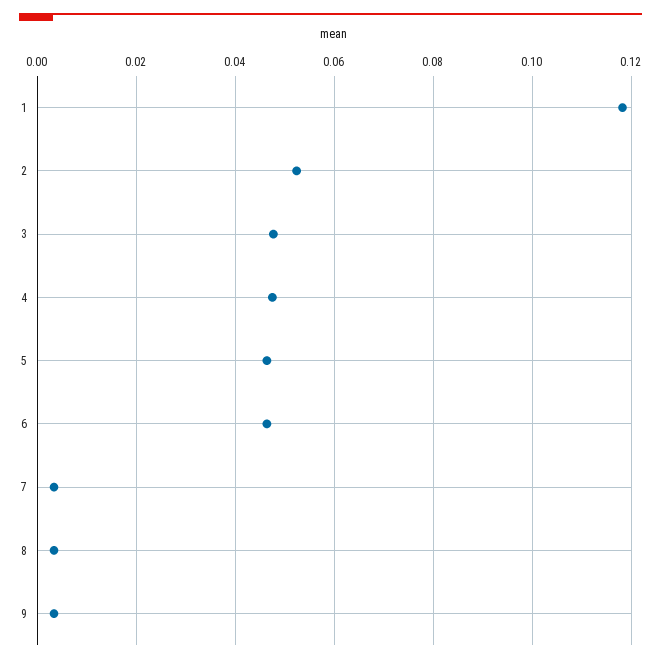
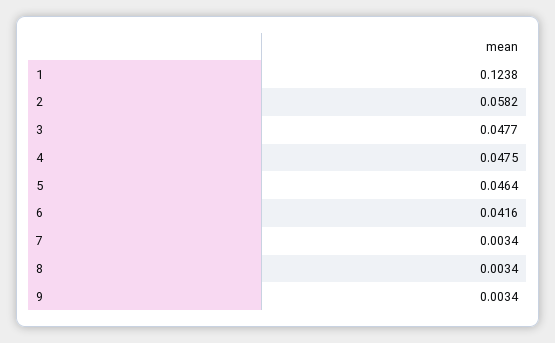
  {
-   "1": 0.118,
+   "1": 0.1238,
-   "2": 0.052,
+   "2": 0.0582,
    "3": 0.0477,
    "4": 0.0475,
    "5": 0.0464,
-   "6": 0.046,
+   "6": 0.0416,
    "7": 0.0034,
    "8": 0.0034,
    "9": 0.0034
  }

